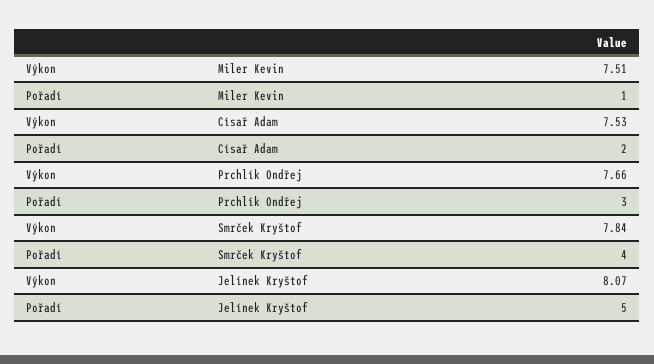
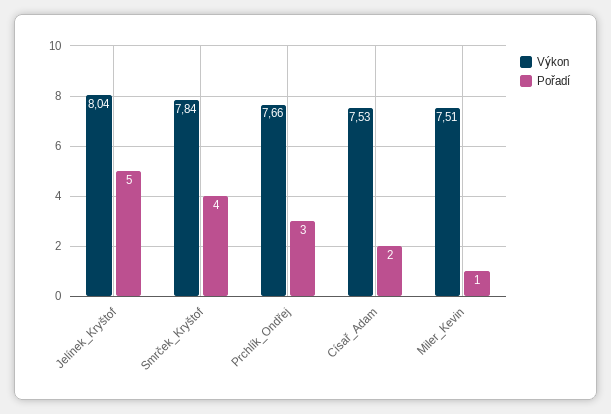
  {
    "Výkon": {
      "Miler Kevin": 7.51,
      "Císař Adam": 7.53,
      "Prchlík Ondřej": 7.66,
      "Smrček Kryštof": 7.84,
-     "Jelínek Kryštof": 8.07
+     "Jelínek Kryštof": 8.04
    },
    "Pořadí": {
      "Miler Kevin": 1,
      "Císař Adam": 2,
      "Prchlík Ondřej": 3,
      "Smrček Kryštof": 4,
      "Jelínek Kryštof": 5
    }
  }

